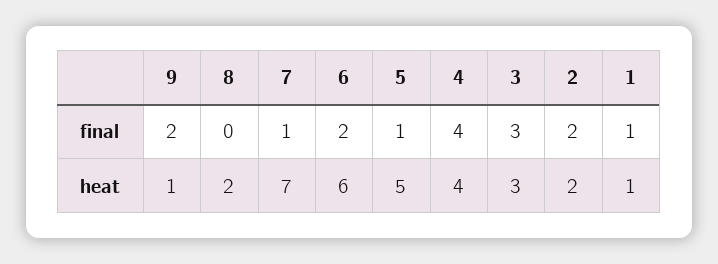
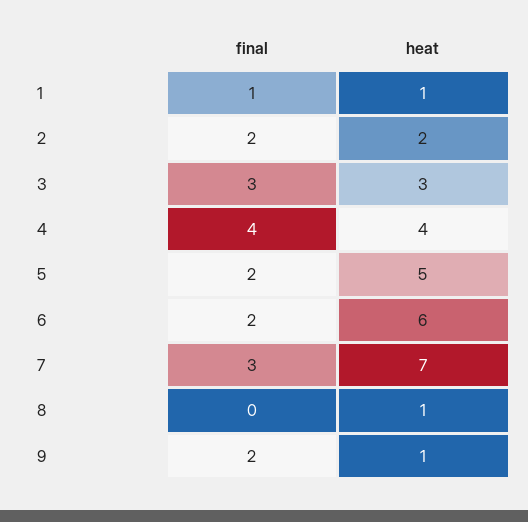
  {
    "9": {
      "final": 2,
      "heat": 1
    },
    "8": {
      "final": 0,
-     "heat": 2
+     "heat": 1
    },
    "7": {
-     "final": 1,
+     "final": 3,
      "heat": 7
    },
    "6": {
      "final": 2,
      "heat": 6
    },
    "5": {
-     "final": 1,
+     "final": 2,
      "heat": 5
    },
    "4": {
      "final": 4,
      "heat": 4
    },
    "3": {
      "final": 3,
      "heat": 3
    },
    "2": {
      "final": 2,
      "heat": 2
    },
    "1": {
      "final": 1,
      "heat": 1
    }
  }

